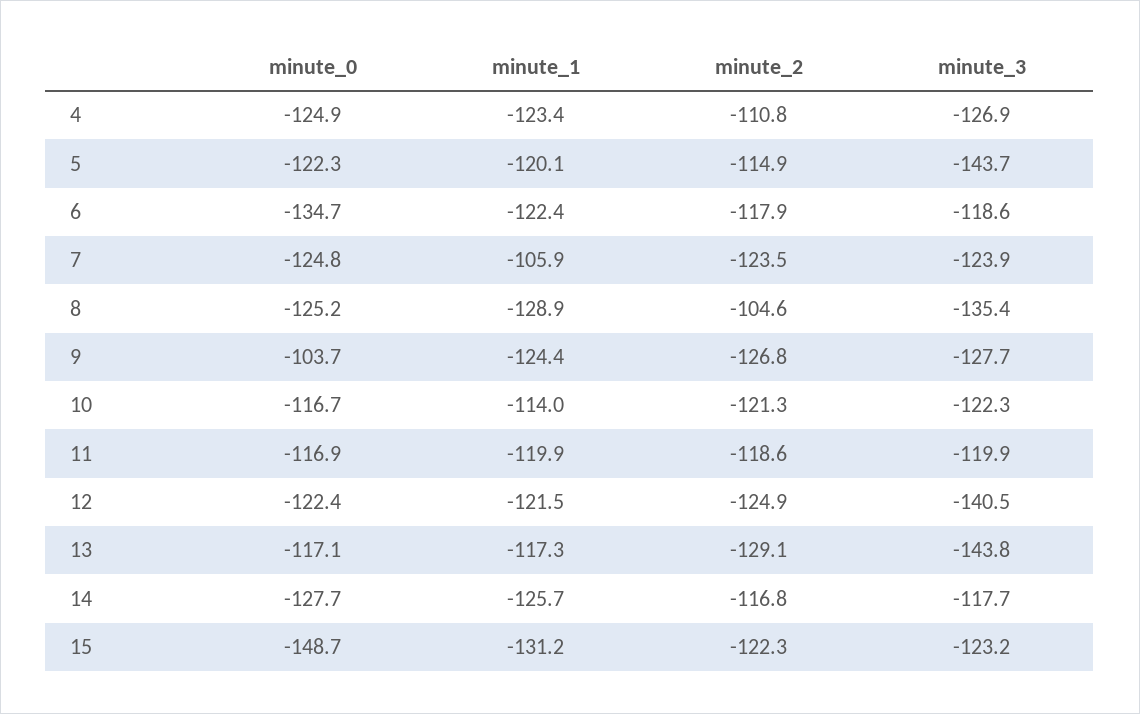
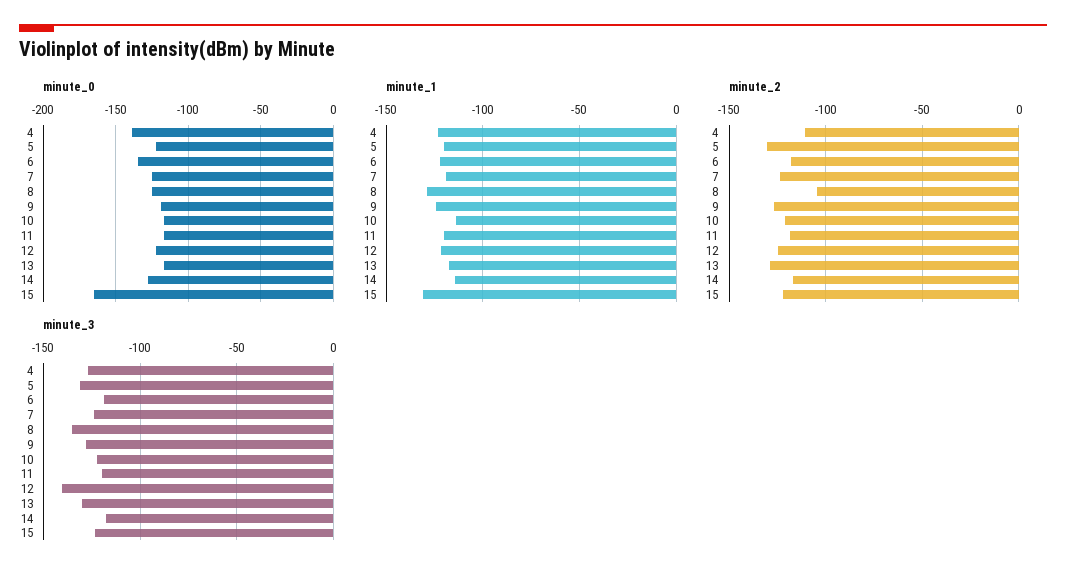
  {
    "minute_0": {
-     "4": -124.9,
+     "4": -140,
      "5": -122.3,
      "6": -134.7,
      "7": -124.8,
      "8": -125.2,
-     "9": -103.7,
+     "9": -120,
      "10": -116.7,
      "11": -116.9,
      "12": -122.4,
      "13": -117.1,
      "14": -127.7,
-     "15": -148.7
+     "15": -165
    },
    "minute_1": {
      "4": -123.4,
      "5": -120.1,
      "6": -122.4,
-     "7": -105.9,
+     "7": -120,
      "8": -128.9,
      "9": -124.4,
      "10": -114,
      "11": -119.9,
      "12": -121.5,
      "13": -117.3,
-     "14": -125.7,
+     "14": -115,
      "15": -131.2
    },
    "minute_2": {
      "4": -110.8,
-     "5": -114.9,
+     "5": -130,
      "6": -117.9,
      "7": -123.5,
      "8": -104.6,
      "9": -126.8,
      "10": -121.3,
      "11": -118.6,
      "12": -124.9,
      "13": -129.1,
      "14": -116.8,
      "15": -122.3
    },
    "minute_3": {
      "4": -126.9,
-     "5": -143.7,
+     "5": -130,
      "6": -118.6,
      "7": -123.9,
      "8": -135.4,
      "9": -127.7,
      "10": -122.3,
      "11": -119.9,
      "12": -140.5,
-     "13": -143.8,
+     "13": -130,
      "14": -117.7,
      "15": -123.2
    }
  }

